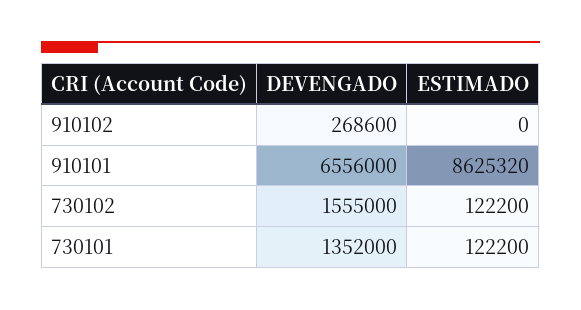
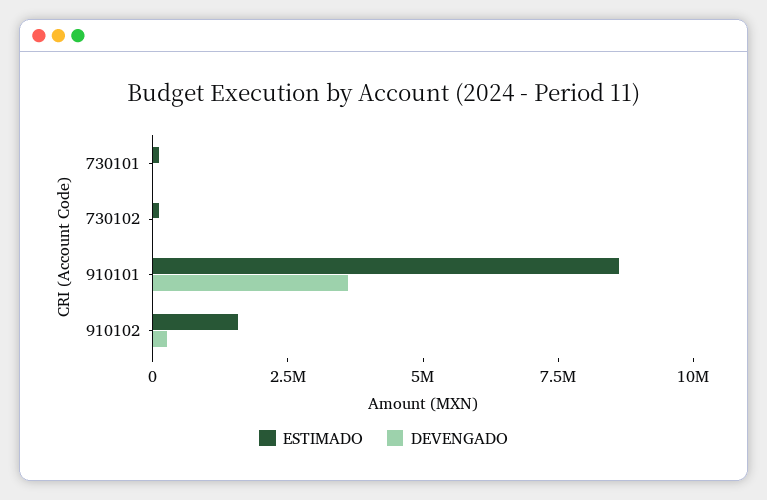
  {
    "DEVENGADO": {
      "910102": 268600,
-     "910101": 6556000,
+     "910101": 3500000,
-     "730102": 1555000,
+     "730102": 0,
-     "730101": 1352000
+     "730101": 0
    },
    "ESTIMADO": {
-     "910102": 0,
+     "910102": 1500000,
      "910101": 8625320,
      "730102": 122200,
      "730101": 122200
    }
  }

